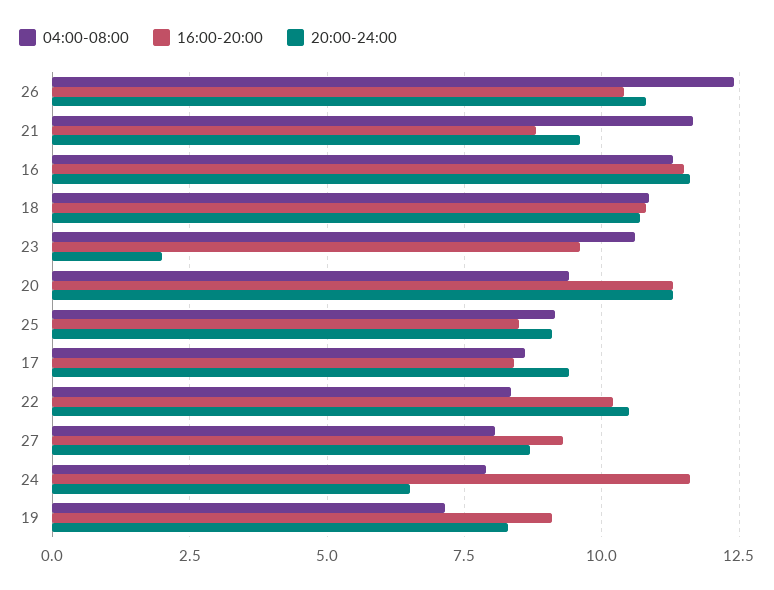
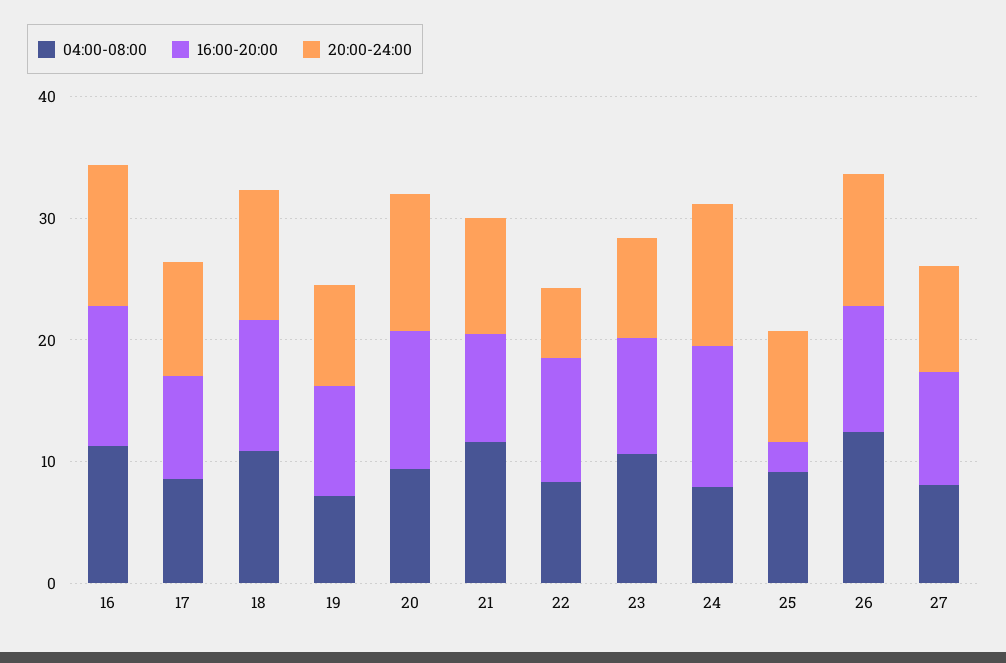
  {
    "04:00-08:00": {
      "26": 12.5,
      "21": 11.75,
      "16": 11.25,
      "18": 10.75,
      "23": 10.5,
      "20": 9.5,
      "25": 9.25,
      "17": 8.5,
      "22": 8.25,
      "27": 8,
      "24": 8,
      "19": 7.25
    },
    "16:00-20:00": {
      "26": 10.5,
      "21": 8.75,
      "16": 11.5,
      "18": 10.75,
      "23": 9.5,
      "20": 11.25,
-     "25": 8.5,
+     "25": 2,
      "17": 8.5,
      "22": 10.25,
      "27": 9.25,
      "24": 11.5,
      "19": 9
    },
    "20:00-24:00": {
      "26": 10.75,
      "21": 9.5,
      "16": 11.5,
      "18": 10.75,
-     "23": 2,
+     "23": 8,
      "20": 11.25,
      "25": 9,
      "17": 9.5,
-     "22": 10.5,
+     "22": 6,
      "27": 8.75,
-     "24": 6.5,
+     "24": 12,
      "19": 8.25
    }
  }

